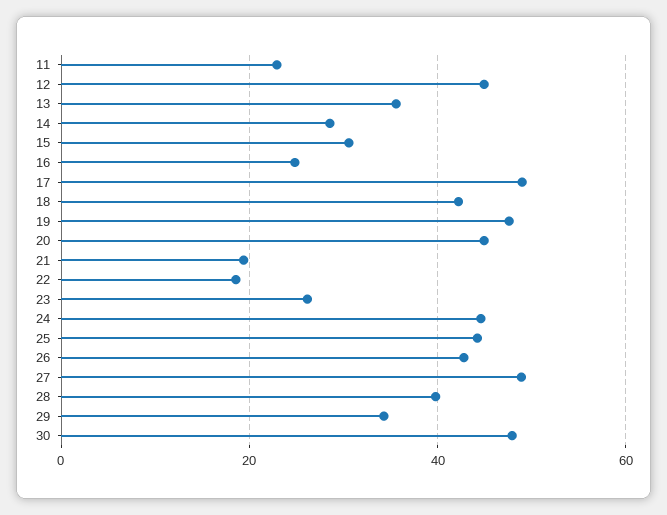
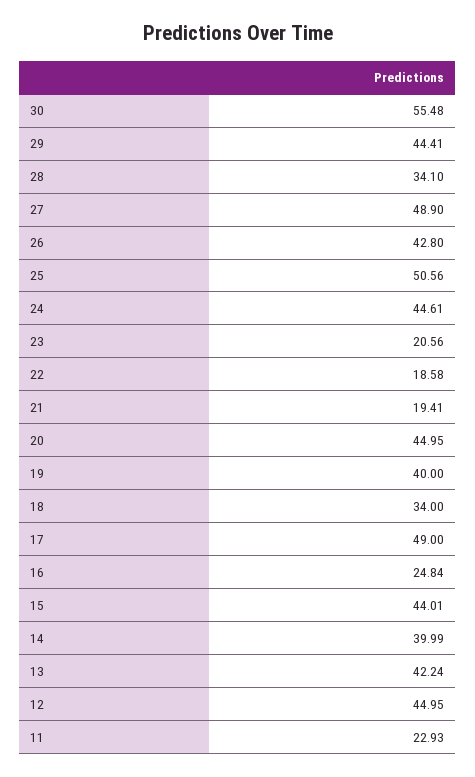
  {
    "11": 22.93,
    "12": 44.95,
-   "13": 36,
+   "13": 42.24,
-   "14": 28,
+   "14": 39.99,
-   "15": 30,
+   "15": 44.01,
    "16": 24.84,
    "17": 49,
-   "18": 42,
+   "18": 34,
-   "19": 48,
+   "19": 40,
    "20": 44.95,
    "21": 19.41,
    "22": 18.58,
-   "23": 26,
+   "23": 20.56,
    "24": 44.61,
-   "25": 44,
+   "25": 50.56,
    "26": 42.8,
    "27": 48.9,
-   "28": 40,
+   "28": 34.1,
-   "29": 34,
+   "29": 44.41,
-   "30": 48
+   "30": 55.48
  }

